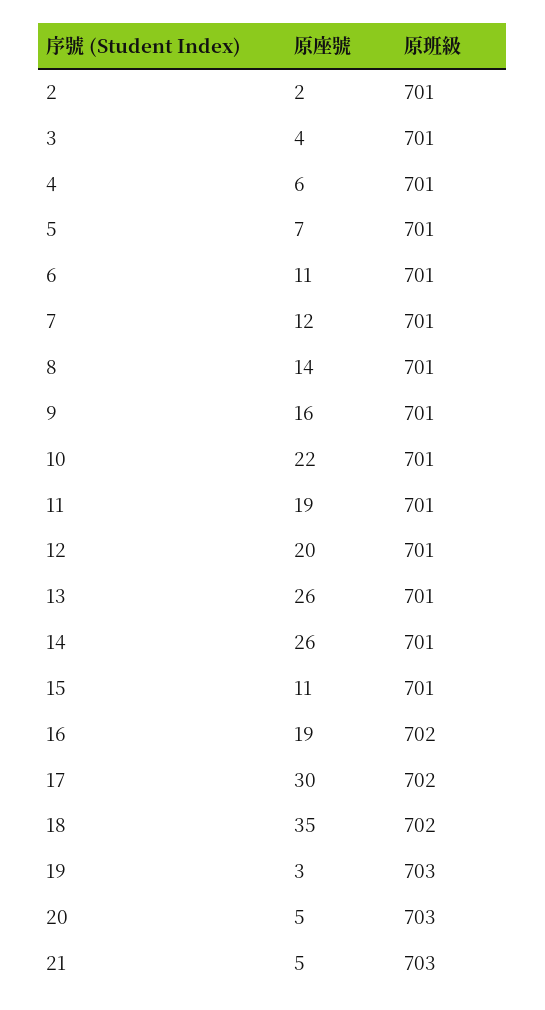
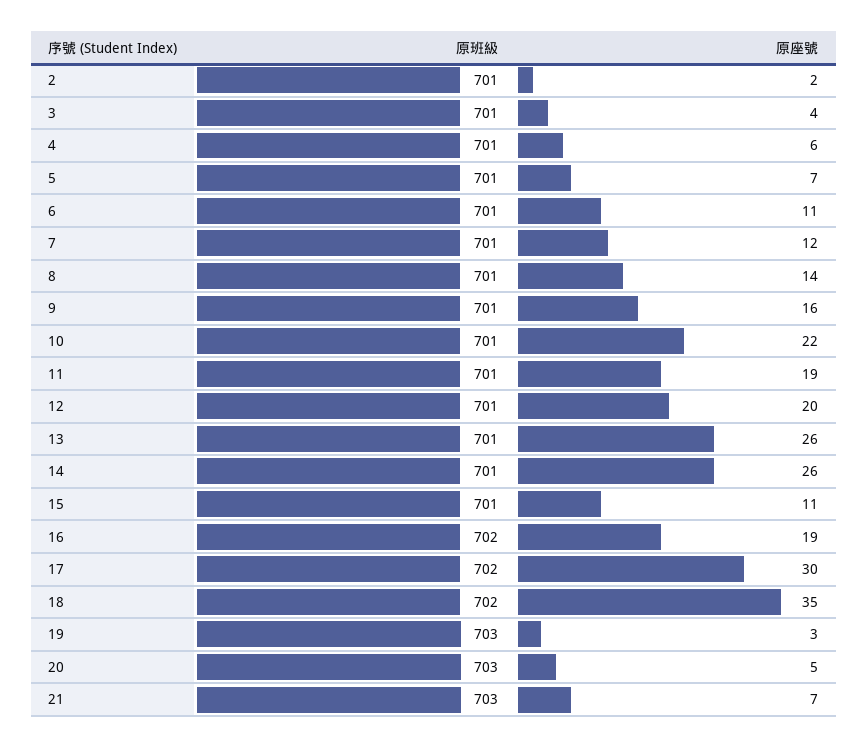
  {
    "原座號": {
      "2": 2,
      "3": 4,
      "4": 6,
      "5": 7,
      "6": 11,
      "7": 12,
      "8": 14,
      "9": 16,
      "10": 22,
      "11": 19,
      "12": 20,
      "13": 26,
      "14": 26,
      "15": 11,
      "16": 19,
      "17": 30,
      "18": 35,
      "19": 3,
      "20": 5,
-     "21": 5
+     "21": 7
    },
    "原班級": {
      "2": 701,
      "3": 701,
      "4": 701,
      "5": 701,
      "6": 701,
      "7": 701,
      "8": 701,
      "9": 701,
      "10": 701,
      "11": 701,
      "12": 701,
      "13": 701,
      "14": 701,
      "15": 701,
      "16": 702,
      "17": 702,
      "18": 702,
      "19": 703,
      "20": 703,
      "21": 703
    }
  }

